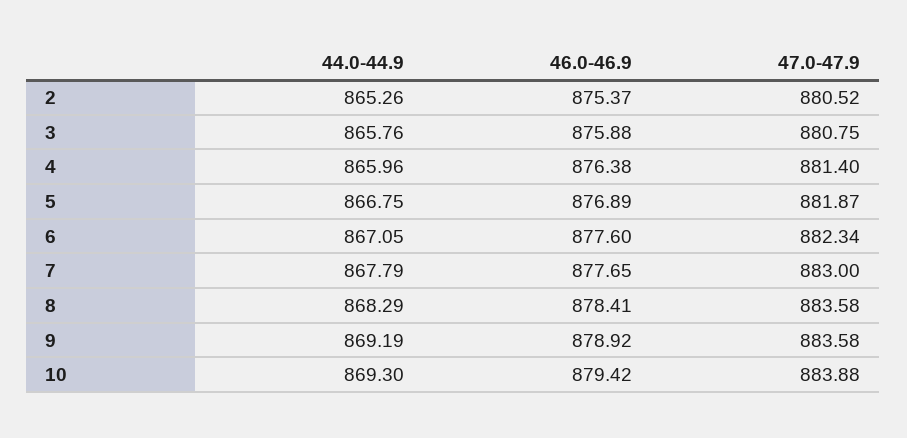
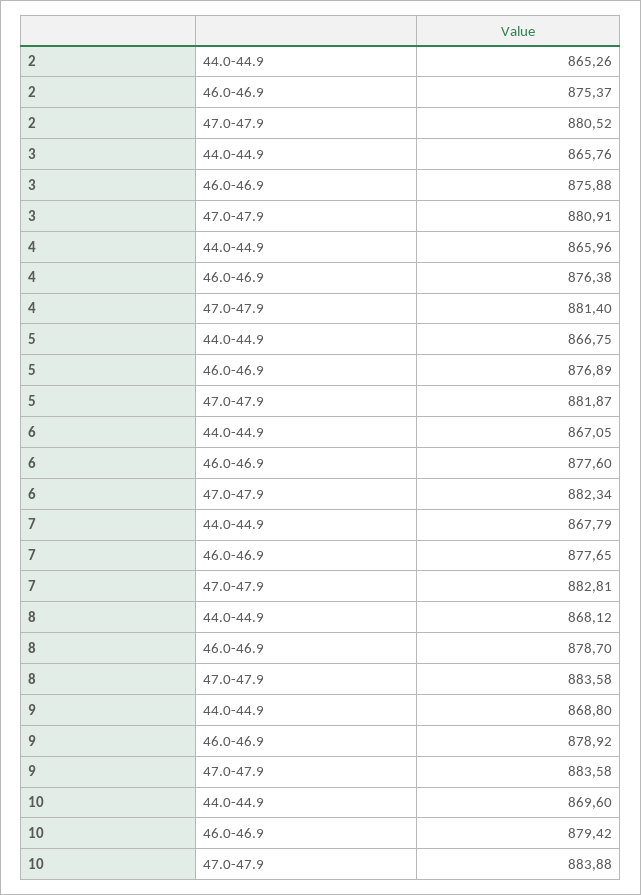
  {
    "44.0-44.9": {
      "2": 865.26,
      "3": 865.76,
      "4": 865.96,
      "5": 866.75,
      "6": 867.05,
      "7": 867.79,
-     "8": 868.29,
+     "8": 868.12,
-     "9": 869.19,
+     "9": 868.8,
-     "10": 869.3
+     "10": 869.6
    },
    "46.0-46.9": {
      "2": 875.37,
      "3": 875.88,
      "4": 876.38,
      "5": 876.89,
      "6": 877.6,
      "7": 877.65,
-     "8": 878.41,
+     "8": 878.7,
      "9": 878.92,
      "10": 879.42
    },
    "47.0-47.9": {
      "2": 880.52,
-     "3": 880.75,
+     "3": 880.91,
      "4": 881.4,
      "5": 881.87,
      "6": 882.34,
-     "7": 883,
+     "7": 882.81,
      "8": 883.58,
      "9": 883.58,
      "10": 883.88
    }
  }

